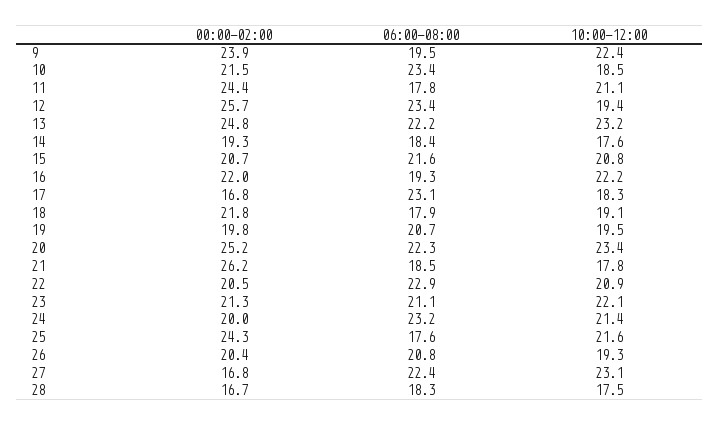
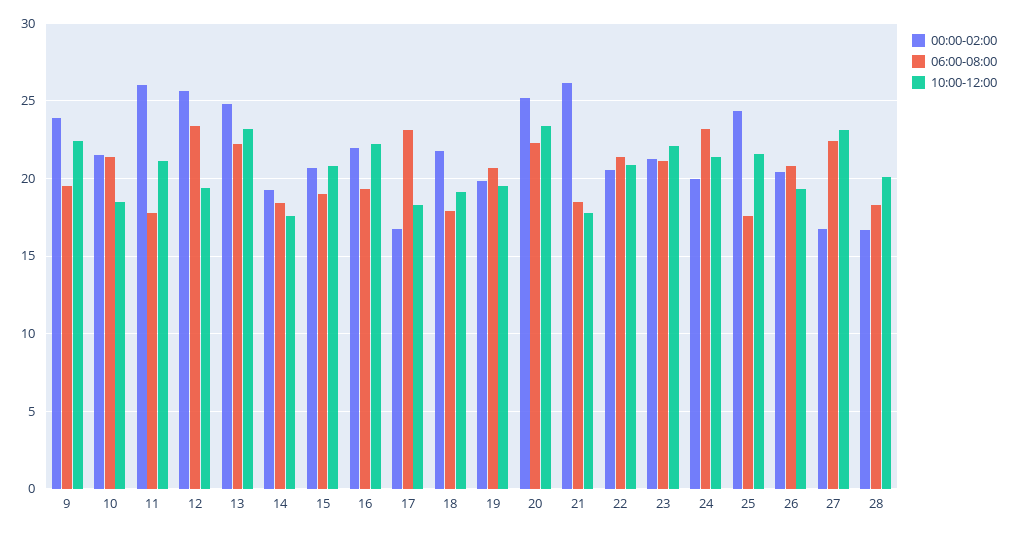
  {
    "00:00-02:00": {
      "9": 23.9,
      "10": 21.5,
-     "11": 24.4,
+     "11": 26,
      "12": 25.7,
      "13": 24.8,
      "14": 19.3,
      "15": 20.7,
      "16": 22,
      "17": 16.8,
      "18": 21.8,
      "19": 19.8,
      "20": 25.2,
      "21": 26.2,
      "22": 20.5,
      "23": 21.3,
      "24": 20,
      "25": 24.3,
      "26": 20.4,
      "27": 16.8,
      "28": 16.7
    },
    "06:00-08:00": {
      "9": 19.5,
-     "10": 23.4,
+     "10": 21.5,
      "11": 17.8,
      "12": 23.4,
      "13": 22.2,
      "14": 18.4,
-     "15": 21.6,
+     "15": 19,
      "16": 19.3,
      "17": 23.1,
      "18": 17.9,
      "19": 20.7,
      "20": 22.3,
      "21": 18.5,
-     "22": 22.9,
+     "22": 21.5,
      "23": 21.1,
      "24": 23.2,
      "25": 17.6,
      "26": 20.8,
      "27": 22.4,
      "28": 18.3
    },
    "10:00-12:00": {
      "9": 22.4,
      "10": 18.5,
      "11": 21.1,
      "12": 19.4,
      "13": 23.2,
      "14": 17.6,
      "15": 20.8,
      "16": 22.2,
      "17": 18.3,
      "18": 19.1,
      "19": 19.5,
      "20": 23.4,
      "21": 17.8,
      "22": 20.9,
      "23": 22.1,
      "24": 21.4,
      "25": 21.6,
      "26": 19.3,
      "27": 23.1,
-     "28": 17.5
+     "28": 20
    }
  }

